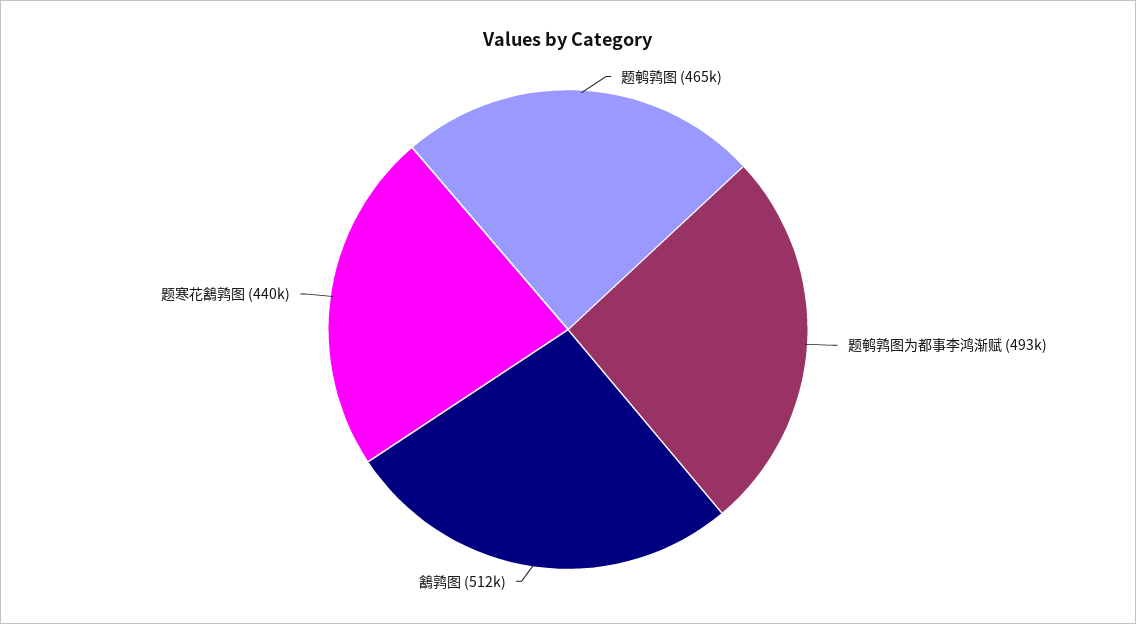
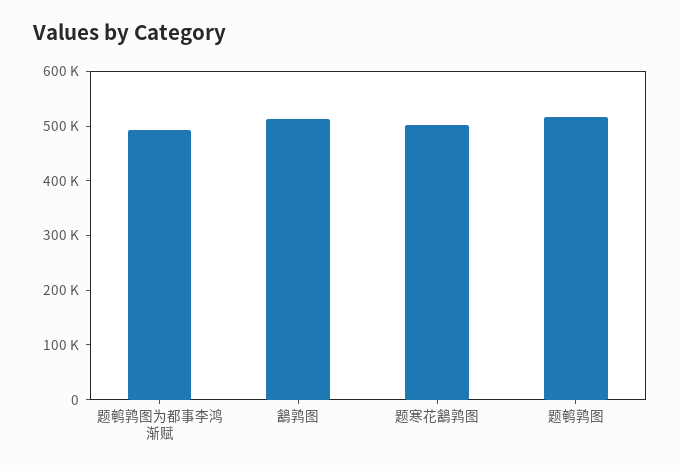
  {
-   "题鹌鹑图": 465000,
+   "题鹌鹑图": 520000,
    "题鹌鹑图为都事李鸿渐赋": 493000,
    "䳺鹑图": 512000,
-   "题寒花䳺鹑图": 440000
+   "题寒花䳺鹑图": 500000
  }

